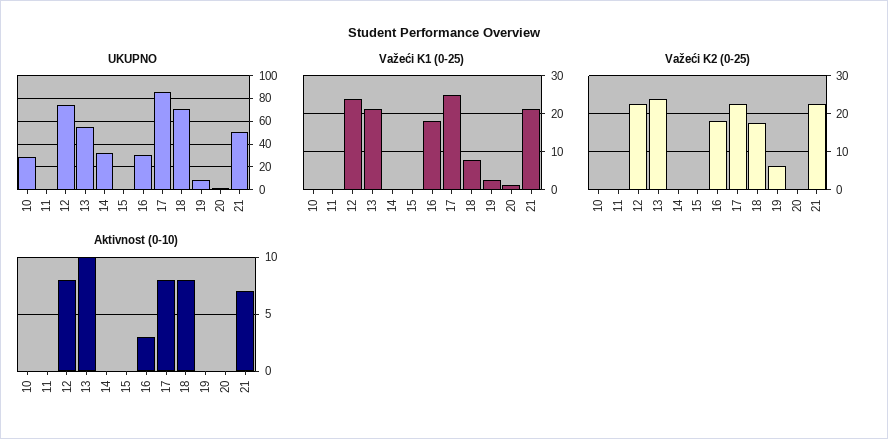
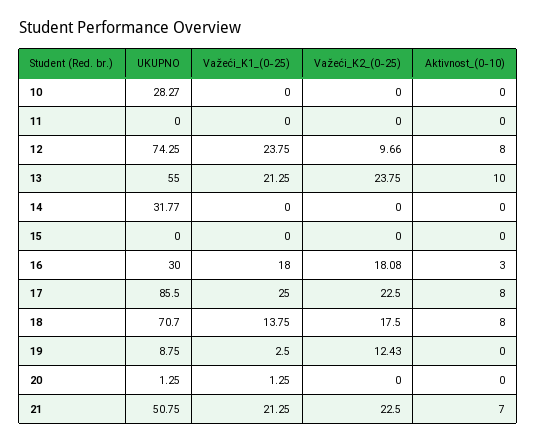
  {
    "UKUPNO": {
      "10": 28.27,
      "11": 0,
      "12": 74.25,
      "13": 55,
      "14": 31.77,
      "15": 0,
      "16": 30,
      "17": 85.5,
      "18": 70.7,
      "19": 8.75,
      "20": 1.25,
      "21": 50.75
    },
    "Važeći K1 (0-25)": {
      "10": 0,
      "11": 0,
      "12": 23.75,
      "13": 21.25,
      "14": 0,
      "15": 0,
      "16": 18,
      "17": 25,
-     "18": 8,
+     "18": 13.75,
      "19": 2.5,
      "20": 1.25,
      "21": 21.25
    },
    "Važeći K2 (0-25)": {
      "10": 0,
      "11": 0,
-     "12": 22,
+     "12": 9.66,
      "13": 23.75,
      "14": 0,
      "15": 0,
      "16": 18.08,
      "17": 22.5,
      "18": 17.5,
-     "19": 6,
+     "19": 12.43,
      "20": 0,
      "21": 22.5
    },
    "Aktivnost (0-10)": {
      "10": 0,
      "11": 0,
      "12": 8,
      "13": 10,
      "14": 0,
      "15": 0,
      "16": 3,
      "17": 8,
      "18": 8,
      "19": 0,
      "20": 0,
      "21": 7
    }
  }

